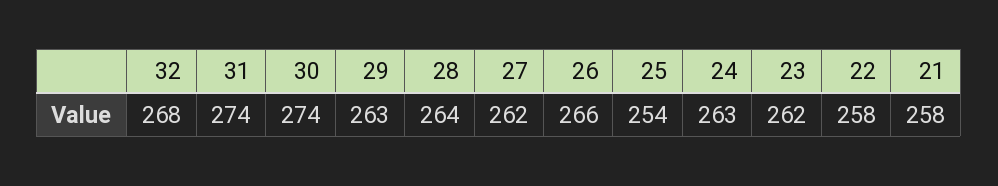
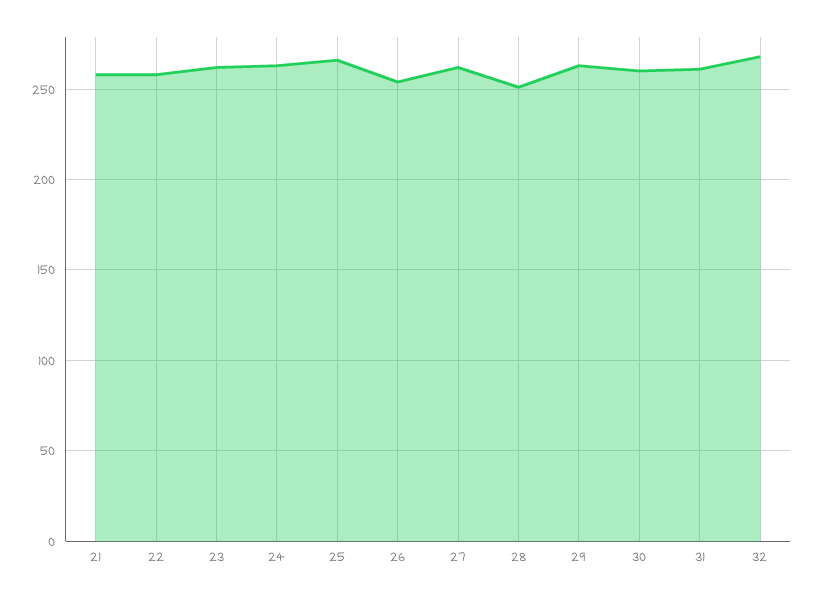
  {
    "32": 268,
-   "31": 274,
+   "31": 260,
-   "30": 274,
+   "30": 260,
    "29": 263,
-   "28": 264,
+   "28": 250,
    "27": 262,
-   "26": 266,
+   "26": 255,
-   "25": 254,
+   "25": 265,
    "24": 263,
    "23": 262,
    "22": 258,
    "21": 258
  }

